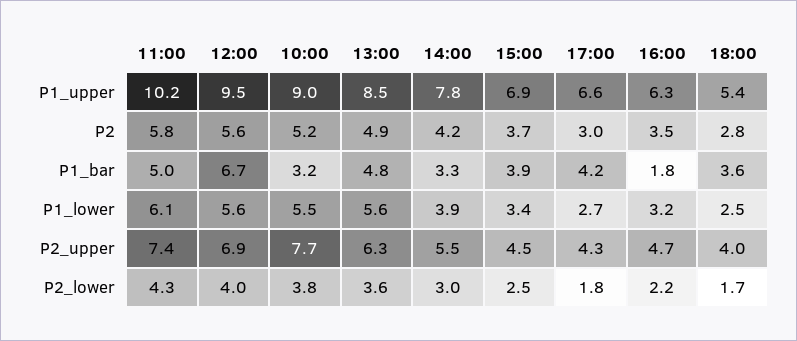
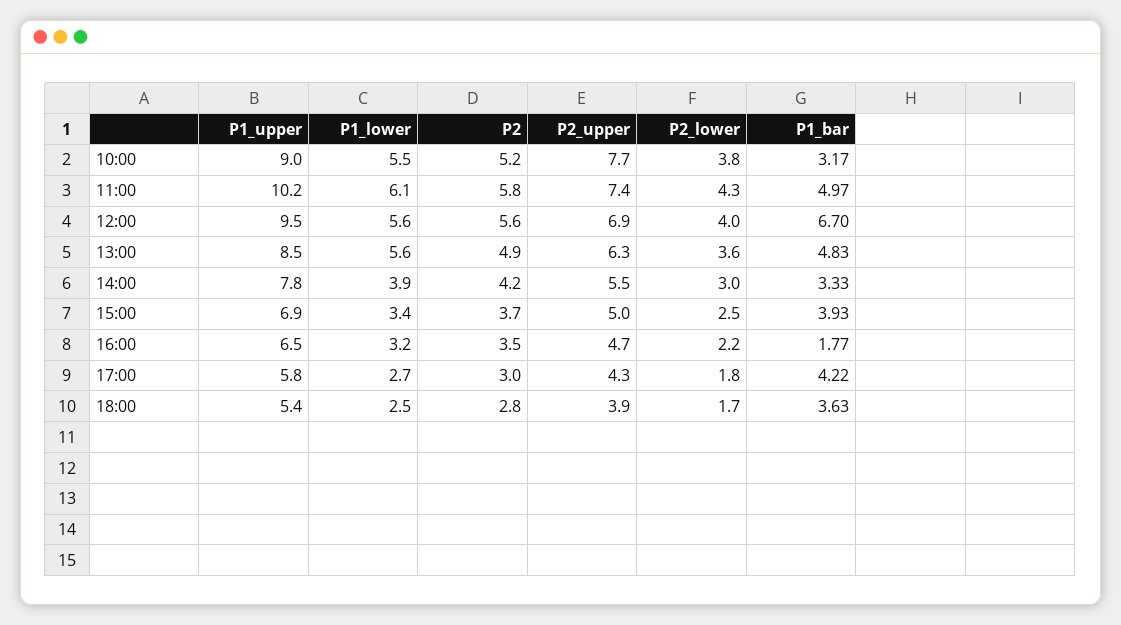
  {
    "11:00": {
      "P1_upper": 10.2,
      "P2": 5.8,
      "P1_bar": 4.97,
      "P1_lower": 6.1,
      "P2_upper": 7.4,
      "P2_lower": 4.3
    },
    "12:00": {
      "P1_upper": 9.5,
      "P2": 5.6,
      "P1_bar": 6.7,
      "P1_lower": 5.6,
      "P2_upper": 6.9,
      "P2_lower": 4
    },
    "10:00": {
      "P1_upper": 9,
      "P2": 5.2,
      "P1_bar": 3.17,
      "P1_lower": 5.5,
      "P2_upper": 7.7,
      "P2_lower": 3.8
    },
    "13:00": {
      "P1_upper": 8.5,
      "P2": 4.9,
      "P1_bar": 4.83,
      "P1_lower": 5.6,
      "P2_upper": 6.3,
      "P2_lower": 3.6
    },
    "14:00": {
      "P1_upper": 7.8,
      "P2": 4.2,
      "P1_bar": 3.33,
      "P1_lower": 3.9,
      "P2_upper": 5.5,
      "P2_lower": 3
    },
    "15:00": {
      "P1_upper": 6.9,
      "P2": 3.7,
      "P1_bar": 3.93,
      "P1_lower": 3.4,
-     "P2_upper": 4.5,
+     "P2_upper": 5,
      "P2_lower": 2.5
    },
    "17:00": {
-     "P1_upper": 6.6,
+     "P1_upper": 5.8,
      "P2": 3,
      "P1_bar": 4.22,
      "P1_lower": 2.7,
      "P2_upper": 4.3,
      "P2_lower": 1.8
    },
    "16:00": {
-     "P1_upper": 6.3,
+     "P1_upper": 6.5,
      "P2": 3.5,
      "P1_bar": 1.77,
      "P1_lower": 3.2,
      "P2_upper": 4.7,
      "P2_lower": 2.2
    },
    "18:00": {
      "P1_upper": 5.4,
      "P2": 2.8,
      "P1_bar": 3.63,
      "P1_lower": 2.5,
-     "P2_upper": 4,
+     "P2_upper": 3.9,
      "P2_lower": 1.7
    }
  }

